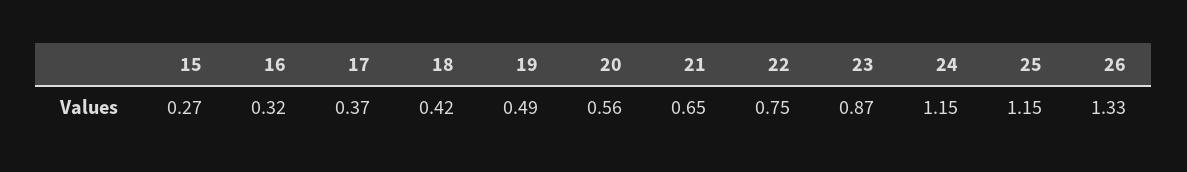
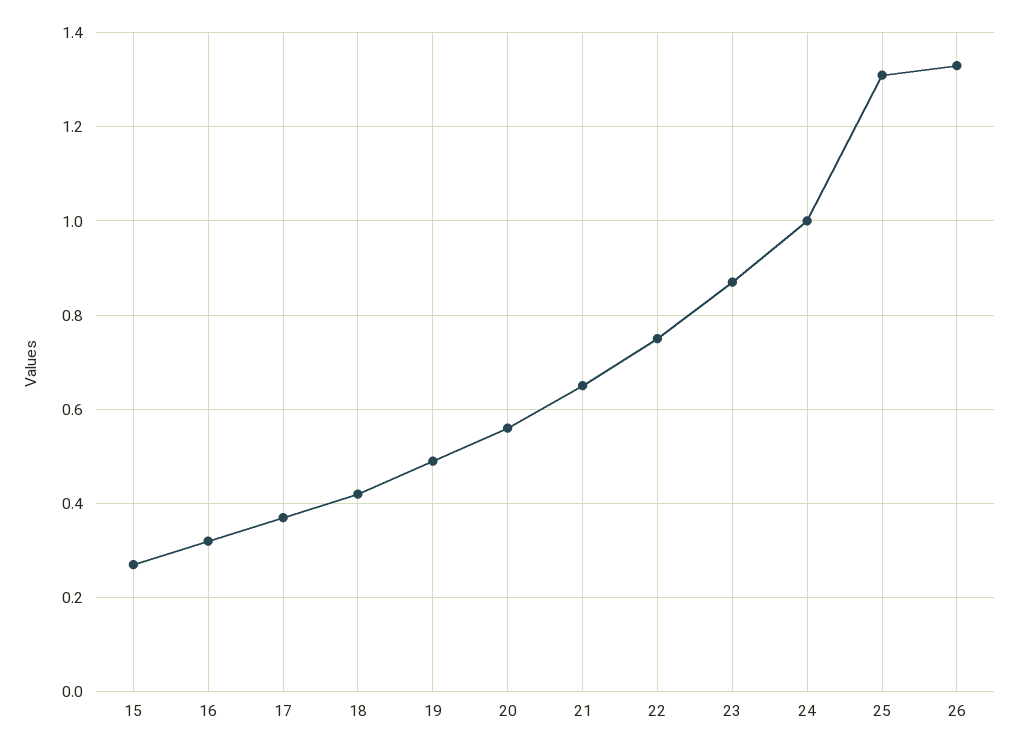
  {
    "15": 0.27,
    "16": 0.32,
    "17": 0.37,
    "18": 0.42,
    "19": 0.49,
    "20": 0.56,
    "21": 0.65,
    "22": 0.75,
    "23": 0.87,
-   "24": 1.15,
+   "24": 1,
-   "25": 1.15,
+   "25": 1.3,
    "26": 1.33
  }

